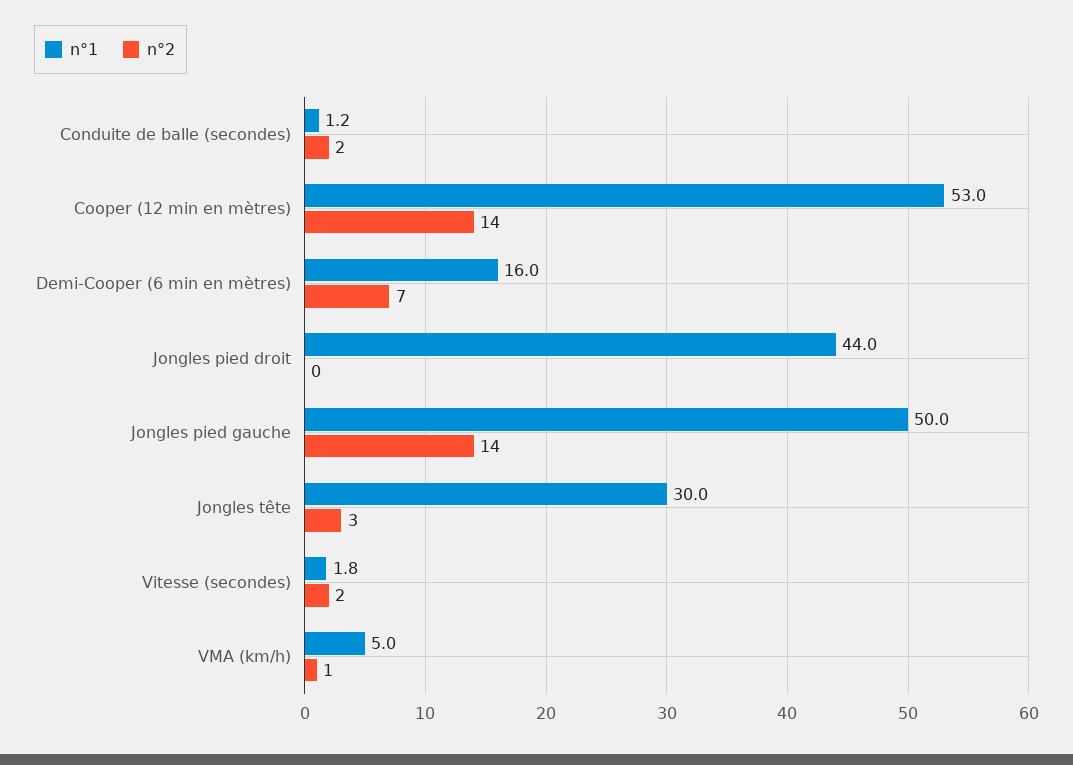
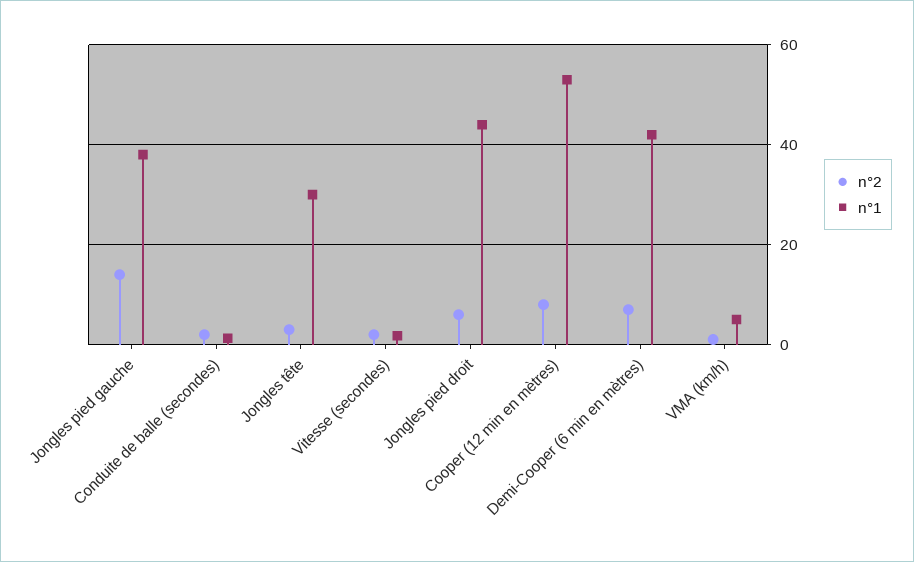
  {
    "n°1": {
      "Conduite de balle (secondes)": 1.2,
      "Cooper (12 min en mètres)": 53,
-     "Demi-Cooper (6 min en mètres)": 16,
+     "Demi-Cooper (6 min en mètres)": 42,
      "Jongles pied droit": 44,
-     "Jongles pied gauche": 50,
+     "Jongles pied gauche": 38,
      "Jongles tête": 30,
      "Vitesse (secondes)": 1.8,
      "VMA (km/h)": 5
    },
    "n°2": {
      "Conduite de balle (secondes)": 2,
-     "Cooper (12 min en mètres)": 14,
+     "Cooper (12 min en mètres)": 8,
      "Demi-Cooper (6 min en mètres)": 7,
-     "Jongles pied droit": 0,
+     "Jongles pied droit": 6,
      "Jongles pied gauche": 14,
      "Jongles tête": 3,
      "Vitesse (secondes)": 2,
      "VMA (km/h)": 1
    }
  }

